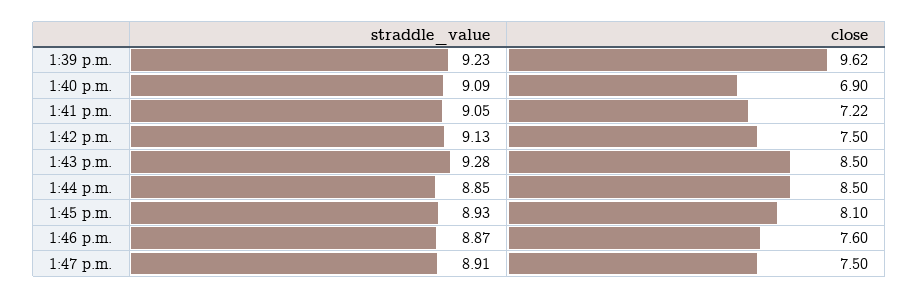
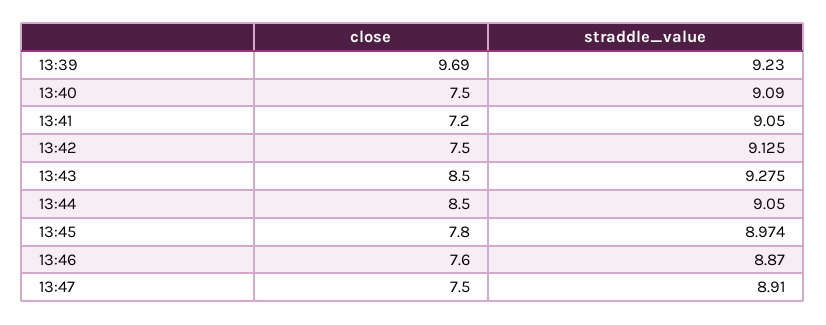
  {
    "straddle_value": {
      "1:39 p.m.": 9.23,
      "1:40 p.m.": 9.09,
      "1:41 p.m.": 9.05,
      "1:42 p.m.": 9.125,
      "1:43 p.m.": 9.275,
-     "1:44 p.m.": 8.85,
+     "1:44 p.m.": 9.05,
-     "1:45 p.m.": 8.93,
+     "1:45 p.m.": 8.974,
      "1:46 p.m.": 8.87,
      "1:47 p.m.": 8.91
    },
    "close": {
-     "1:39 p.m.": 9.62,
+     "1:39 p.m.": 9.69,
-     "1:40 p.m.": 6.9,
+     "1:40 p.m.": 7.5,
-     "1:41 p.m.": 7.22,
+     "1:41 p.m.": 7.2,
      "1:42 p.m.": 7.5,
      "1:43 p.m.": 8.5,
      "1:44 p.m.": 8.5,
-     "1:45 p.m.": 8.1,
+     "1:45 p.m.": 7.8,
      "1:46 p.m.": 7.6,
      "1:47 p.m.": 7.5
    }
  }

